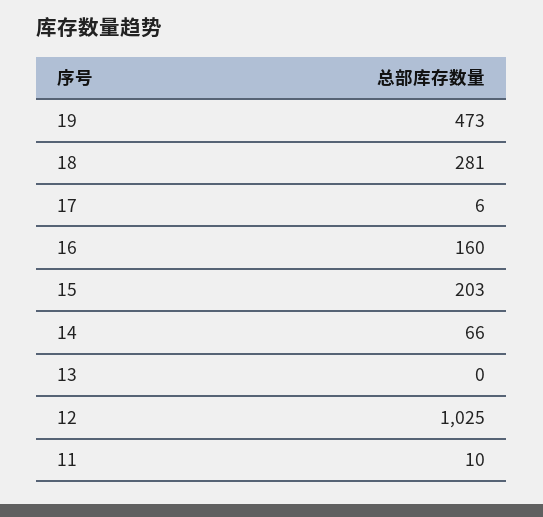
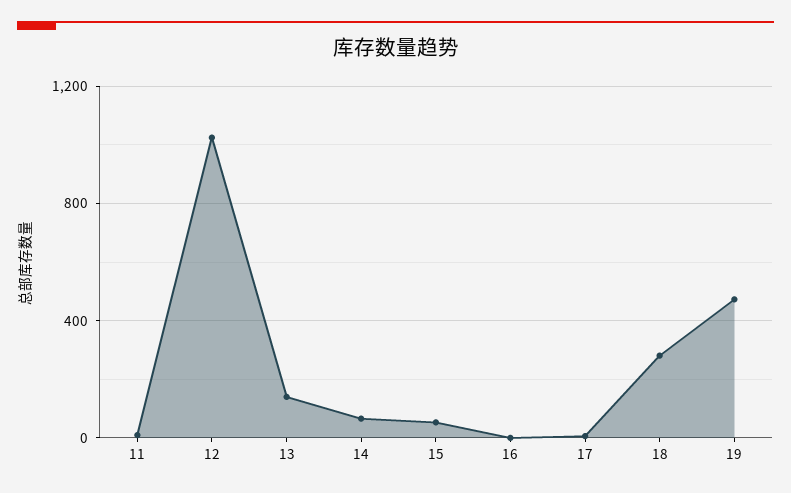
  {
    "19": 473,
    "18": 281,
    "17": 6,
-   "16": 160,
+   "16": 0,
-   "15": 203,
+   "15": 50,
    "14": 66,
-   "13": 0,
+   "13": 150,
    "12": 1025,
    "11": 10
  }

